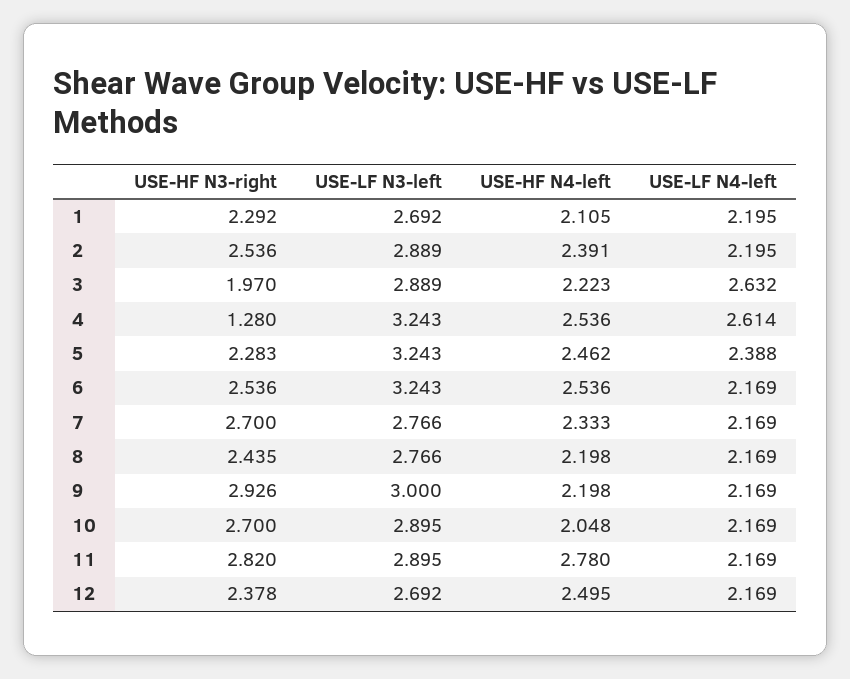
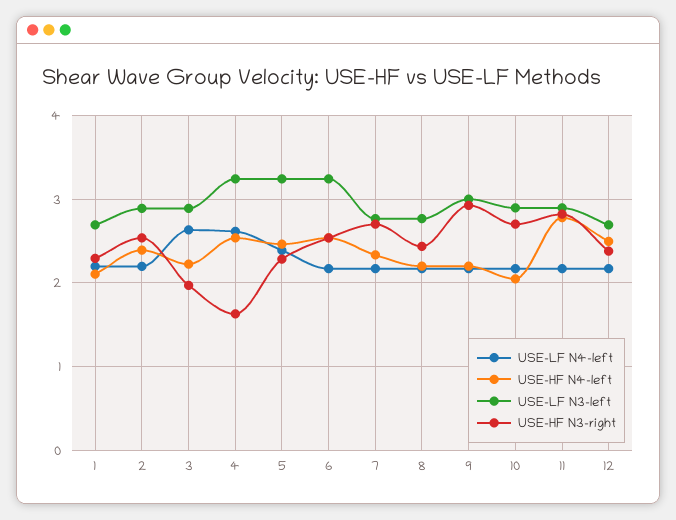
  {
    "USE-HF N3-right": {
      "1": 2.292,
      "2": 2.536,
      "3": 1.97,
-     "4": 1.28,
+     "4": 1.6,
      "5": 2.283,
      "6": 2.536,
      "7": 2.7,
      "8": 2.435,
      "9": 2.926,
      "10": 2.7,
      "11": 2.82,
      "12": 2.378
    },
    "USE-LF N3-left": {
      "1": 2.692,
      "2": 2.889,
      "3": 2.889,
      "4": 3.243,
      "5": 3.243,
      "6": 3.243,
      "7": 2.766,
      "8": 2.766,
      "9": 3,
      "10": 2.895,
      "11": 2.895,
      "12": 2.692
    },
    "USE-HF N4-left": {
      "1": 2.105,
      "2": 2.391,
      "3": 2.223,
      "4": 2.536,
      "5": 2.462,
      "6": 2.536,
      "7": 2.333,
      "8": 2.198,
      "9": 2.198,
      "10": 2.048,
      "11": 2.78,
      "12": 2.495
    },
    "USE-LF N4-left": {
      "1": 2.195,
      "2": 2.195,
      "3": 2.632,
      "4": 2.614,
      "5": 2.388,
      "6": 2.169,
      "7": 2.169,
      "8": 2.169,
      "9": 2.169,
      "10": 2.169,
      "11": 2.169,
      "12": 2.169
    }
  }

